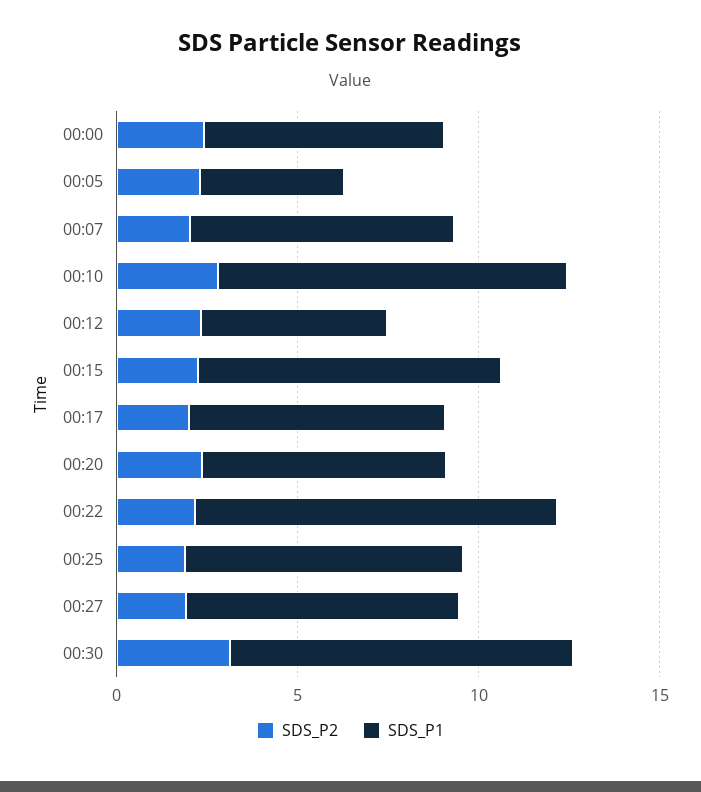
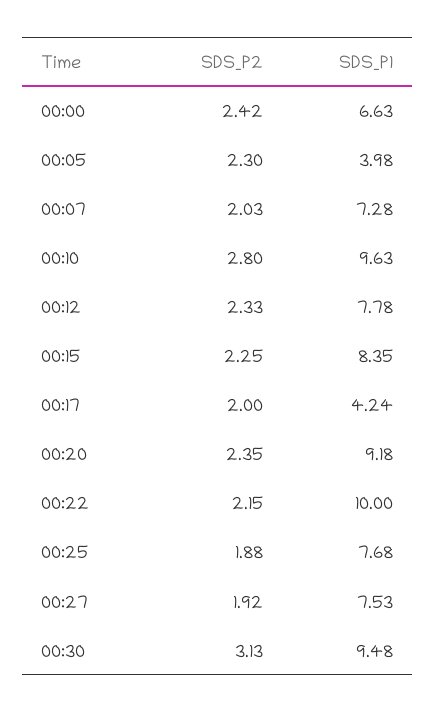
  {
    "SDS_P2": {
      "00:00": 2.42,
      "00:05": 2.3,
      "00:07": 2.03,
      "00:10": 2.8,
      "00:12": 2.33,
      "00:15": 2.25,
      "00:17": 2,
      "00:20": 2.35,
      "00:22": 2.15,
      "00:25": 1.88,
      "00:27": 1.92,
      "00:30": 3.13
    },
    "SDS_P1": {
      "00:00": 6.63,
      "00:05": 3.98,
      "00:07": 7.28,
      "00:10": 9.63,
-     "00:12": 5,
+     "00:12": 7.78,
      "00:15": 8.35,
-     "00:17": 7,
+     "00:17": 4.24,
-     "00:20": 7,
+     "00:20": 9.18,
      "00:22": 10,
      "00:25": 7.68,
      "00:27": 7.53,
      "00:30": 9.48
    }
  }

